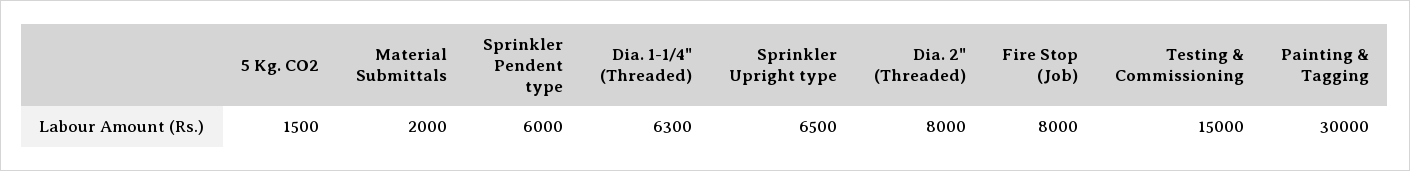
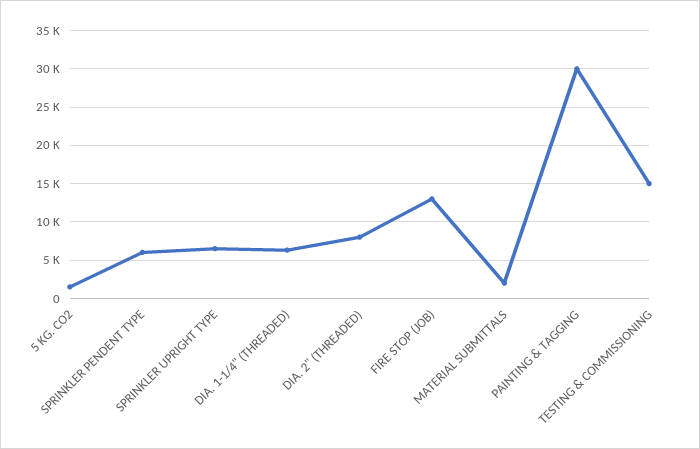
  {
    "5 Kg. CO2": 1500,
    "Material Submittals": 2000,
    "Sprinkler Pendent type": 6000,
    "Dia. 1-1/4\" (Threaded)": 6300,
    "Sprinkler Upright type": 6500,
    "Dia. 2\" (Threaded)": 8000,
-   "Fire Stop (Job)": 8000,
+   "Fire Stop (Job)": 13000,
    "Testing & Commissioning": 15000,
    "Painting & Tagging": 30000
  }

